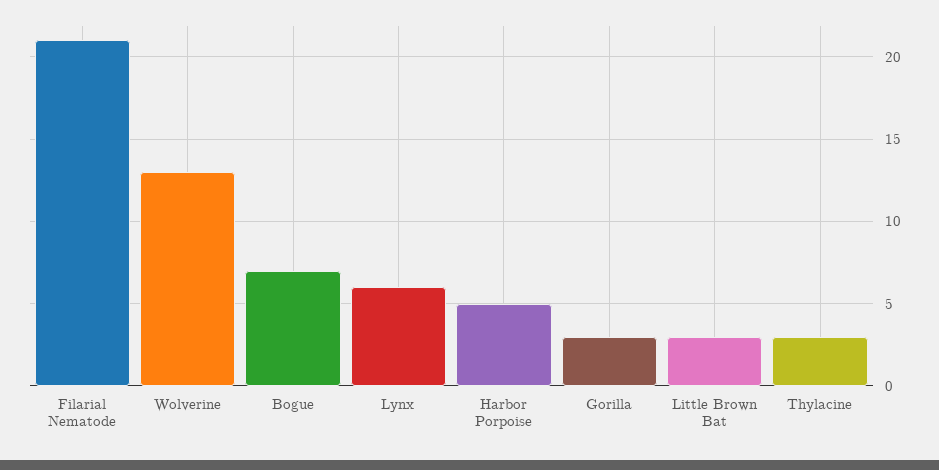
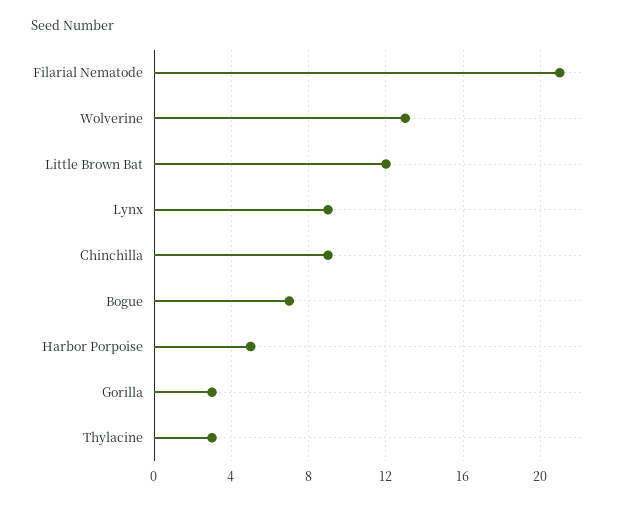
  {
    "Filarial Nematode": 21,
    "Wolverine": 13,
    "Bogue": 7,
-   "Lynx": 6,
+   "Lynx": 9,
    "Harbor Porpoise": 5,
    "Gorilla": 3,
-   "Little Brown Bat": 3,
+   "Little Brown Bat": 12,
-   "Thylacine": 3
+   "Thylacine": 3,
+   "Chinchilla": 9
  }

